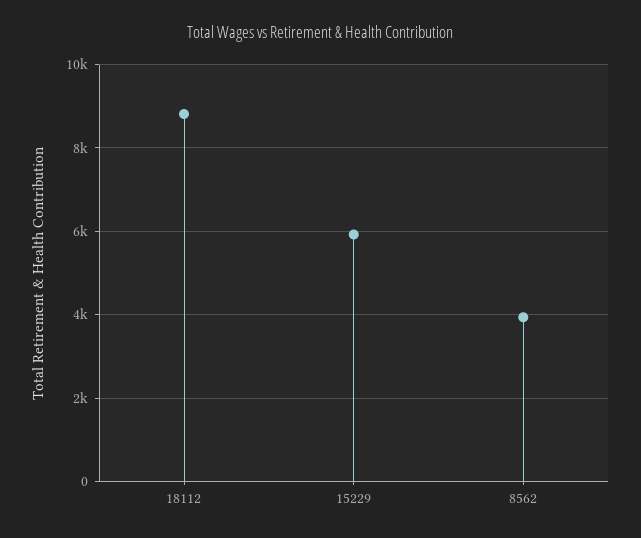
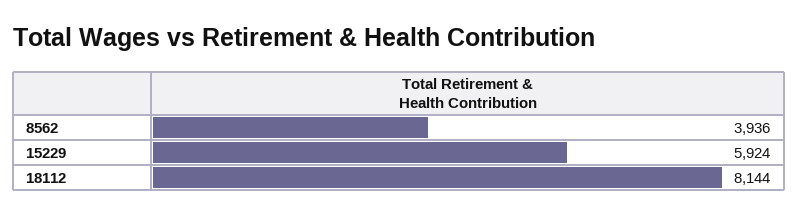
  {
-   "18112": 8800,
+   "18112": 8144,
    "15229": 5924,
    "8562": 3936
  }

